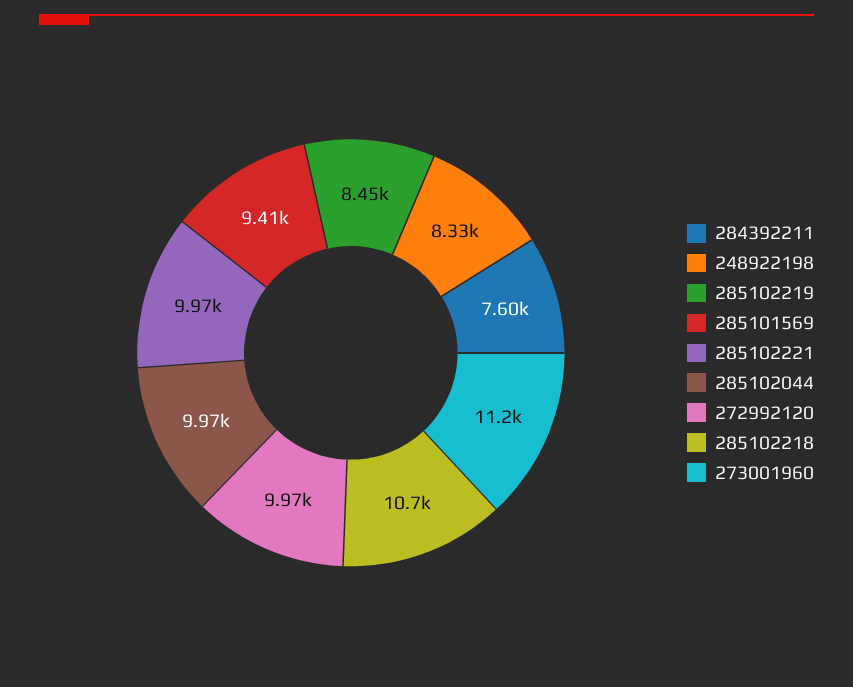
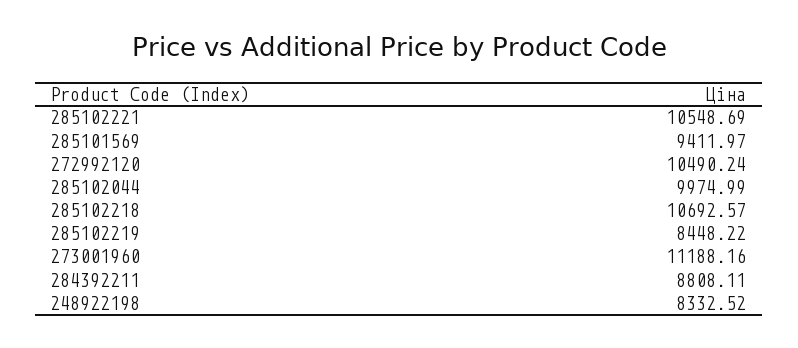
  {
-   "284392211": 7600,
+   "284392211": 8808.11,
    "248922198": 8332.52,
    "285102219": 8448.22,
    "285101569": 9411.97,
-   "285102221": 9970,
+   "285102221": 10548.69,
    "285102044": 9974.99,
-   "272992120": 9970,
+   "272992120": 10490.24,
    "285102218": 10692.57,
    "273001960": 11188.16
  }

